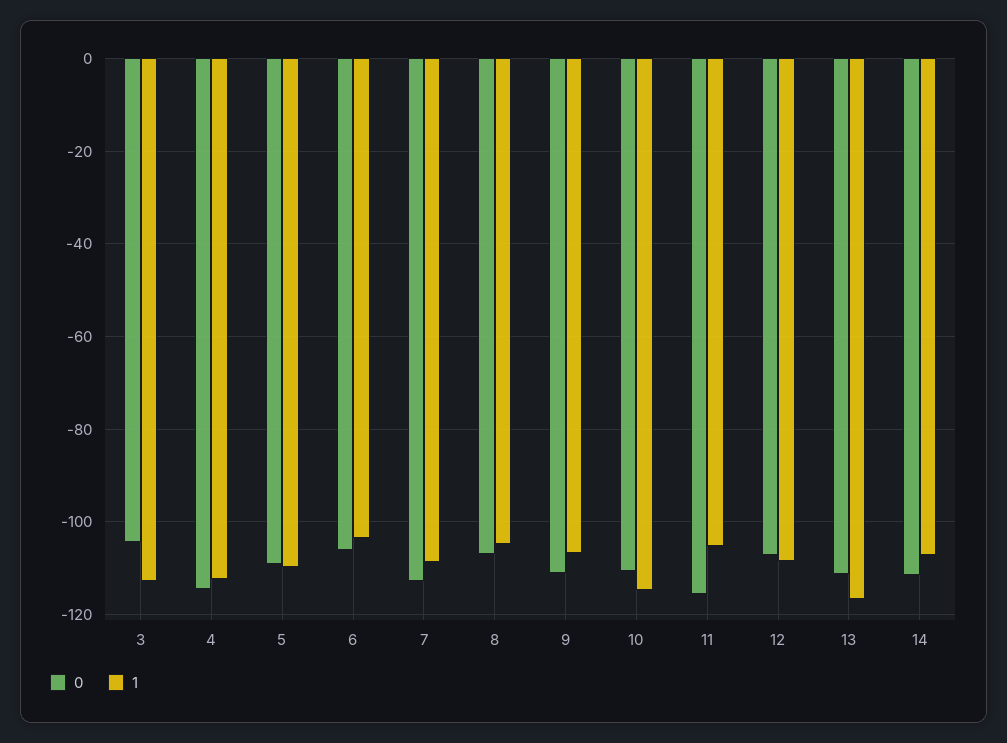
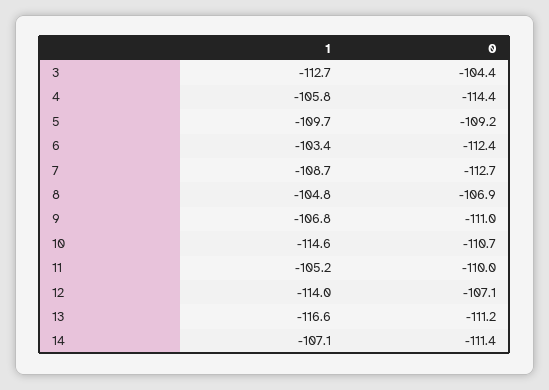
  {
    "0": {
      "3": -104.4,
      "4": -114.4,
      "5": -109.2,
-     "6": -106,
+     "6": -112.4,
      "7": -112.7,
      "8": -106.9,
      "9": -111,
      "10": -110.7,
-     "11": -116,
+     "11": -110,
      "12": -107.1,
      "13": -111.2,
      "14": -111.4
    },
    "1": {
      "3": -112.7,
-     "4": -112,
+     "4": -105.8,
      "5": -109.7,
      "6": -103.4,
      "7": -108.7,
      "8": -104.8,
      "9": -106.8,
      "10": -114.6,
      "11": -105.2,
-     "12": -108,
+     "12": -114,
      "13": -116.6,
      "14": -107.1
    }
  }

